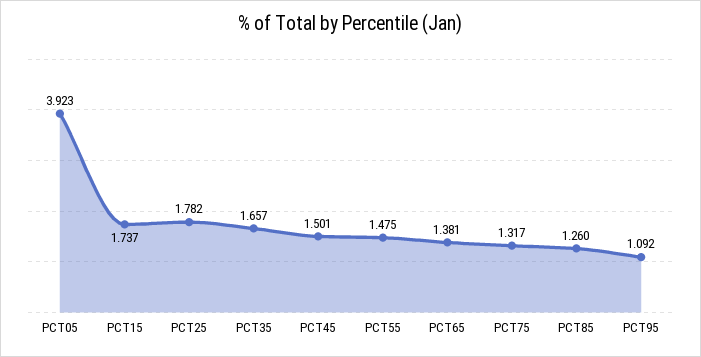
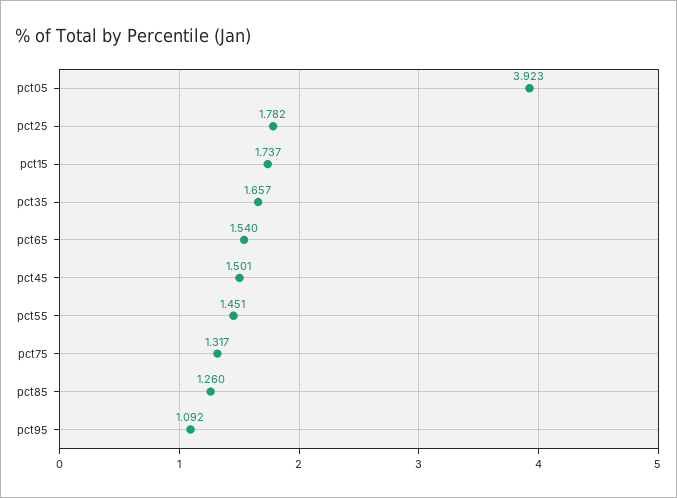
  {
    "PCT05": 3.923,
    "PCT15": 1.737,
    "PCT25": 1.782,
    "PCT35": 1.657,
    "PCT45": 1.501,
-   "PCT55": 1.475,
+   "PCT55": 1.451,
-   "PCT65": 1.381,
+   "PCT65": 1.54,
    "PCT75": 1.317,
    "PCT85": 1.26,
    "PCT95": 1.092
  }

